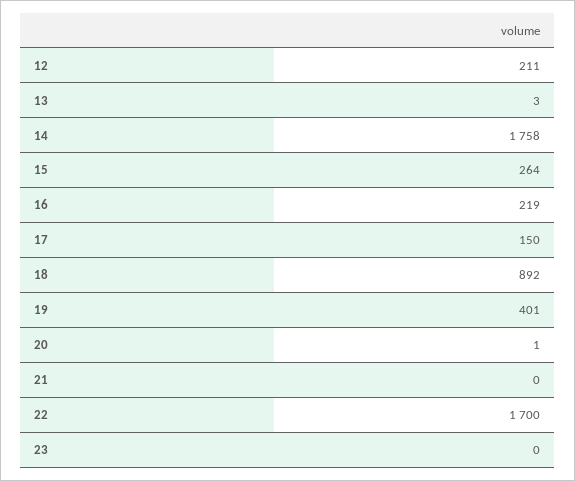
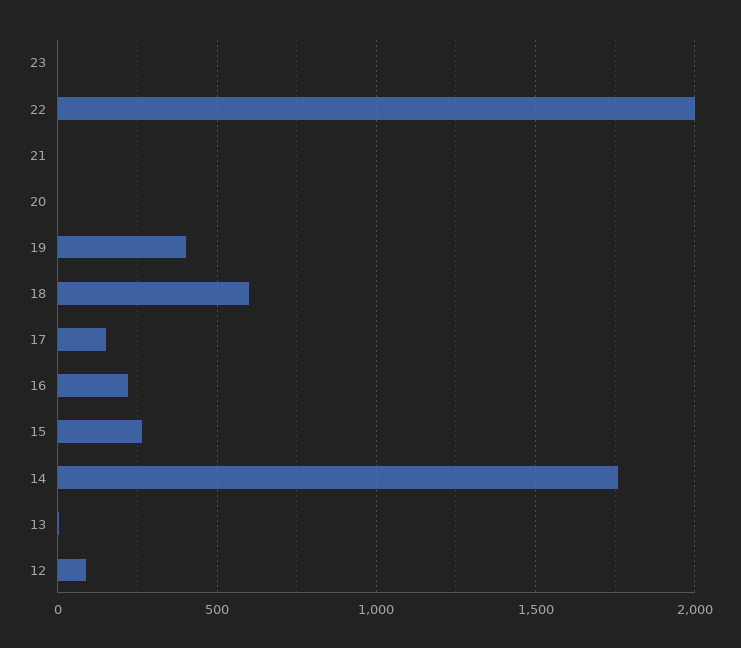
  {
-   "12": 211,
+   "12": 100,
    "13": 3,
    "14": 1758,
    "15": 264,
    "16": 219,
    "17": 150,
-   "18": 892,
+   "18": 600,
    "19": 401,
    "20": 1,
    "21": 0,
-   "22": 1700,
+   "22": 2000,
    "23": 0
  }

